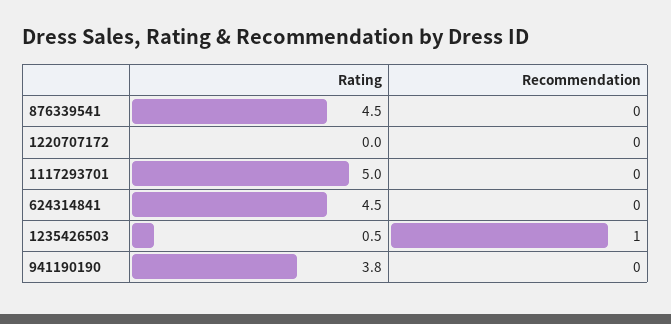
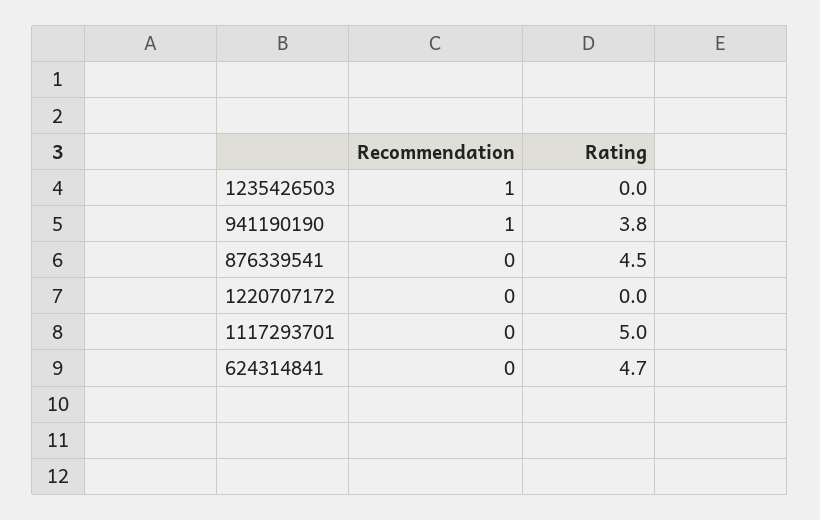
  {
    "Rating": {
      "876339541": 4.5,
      "1220707172": 0,
      "1117293701": 5,
-     "624314841": 4.5,
+     "624314841": 4.7,
-     "1235426503": 0.5,
+     "1235426503": 0,
      "941190190": 3.8
    },
    "Recommendation": {
      "876339541": 0,
      "1220707172": 0,
      "1117293701": 0,
      "624314841": 0,
      "1235426503": 1,
-     "941190190": 0
+     "941190190": 1
    }
  }

